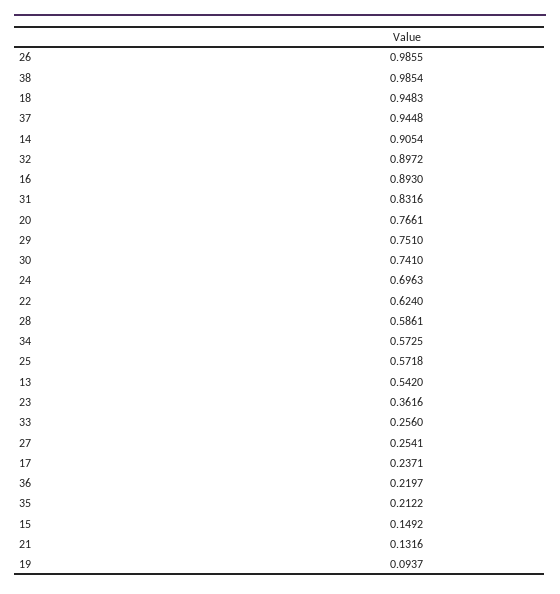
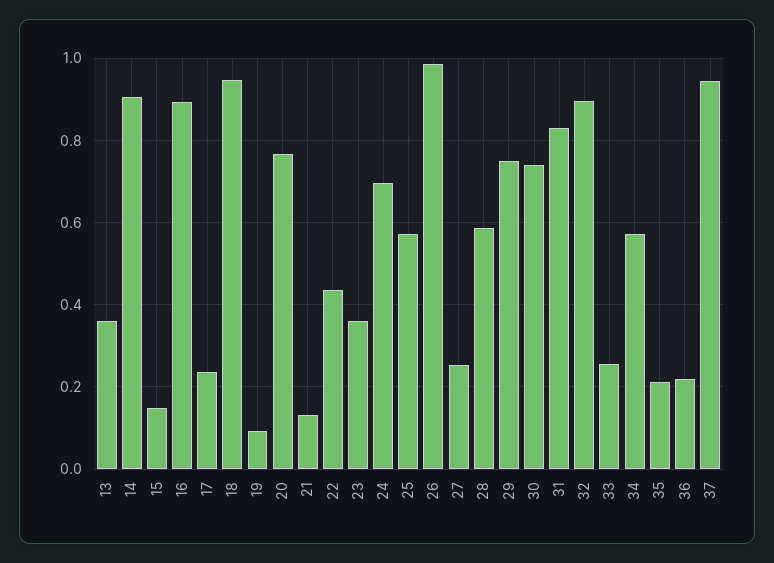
  {
    "26": 0.9855,
-   "38": 0.9854,
    "18": 0.9483,
    "37": 0.9448,
    "14": 0.9054,
    "32": 0.8972,
    "16": 0.893,
    "31": 0.8316,
    "20": 0.7661,
    "29": 0.751,
    "30": 0.741,
    "24": 0.6963,
-   "22": 0.624,
+   "22": 0.44,
    "28": 0.5861,
    "34": 0.5725,
    "25": 0.5718,
-   "13": 0.542,
+   "13": 0.36,
    "23": 0.3616,
    "33": 0.256,
    "27": 0.2541,
    "17": 0.2371,
    "36": 0.2197,
    "35": 0.2122,
    "15": 0.1492,
    "21": 0.1316,
    "19": 0.0937
  }

